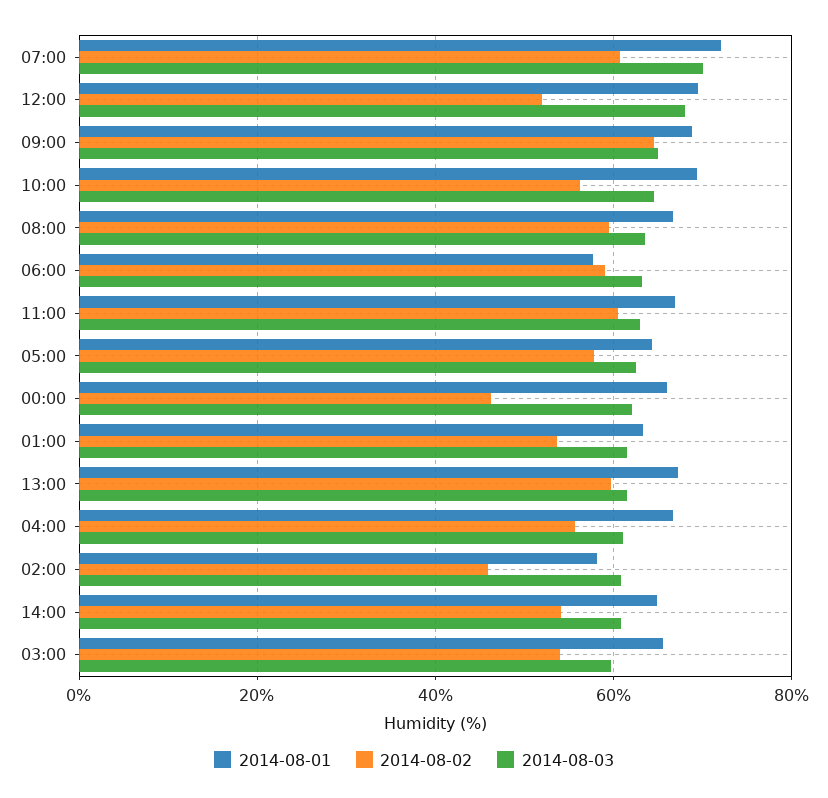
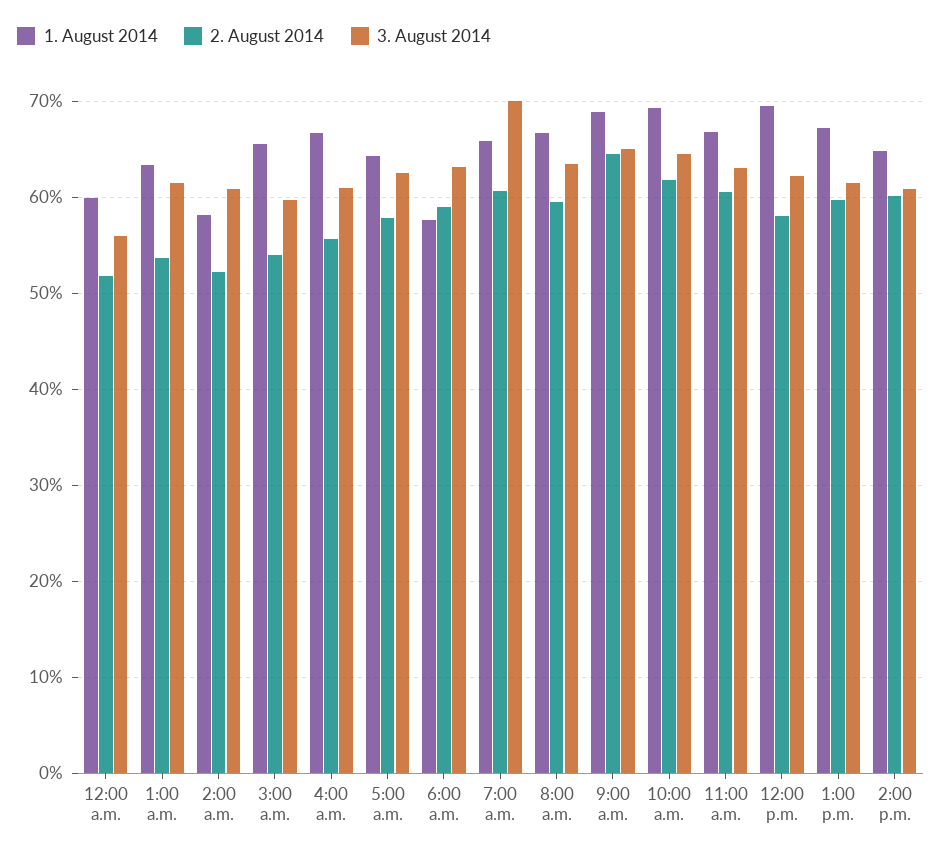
  {
    "2014-08-01": {
-     "07:00": 72,
+     "07:00": 66,
      "12:00": 70,
      "09:00": 69,
      "10:00": 69,
      "08:00": 67,
      "06:00": 58,
      "11:00": 67,
      "05:00": 64,
-     "00:00": 66,
+     "00:00": 60,
      "01:00": 63,
      "13:00": 67,
      "04:00": 67,
      "02:00": 58,
      "14:00": 65,
      "03:00": 66
    },
    "2014-08-02": {
      "07:00": 61,
-     "12:00": 52,
+     "12:00": 58,
      "09:00": 65,
-     "10:00": 56,
+     "10:00": 62,
      "08:00": 60,
      "06:00": 59,
      "11:00": 61,
      "05:00": 58,
-     "00:00": 46,
+     "00:00": 52,
      "01:00": 54,
      "13:00": 60,
      "04:00": 56,
-     "02:00": 46,
+     "02:00": 52,
-     "14:00": 54,
+     "14:00": 60,
      "03:00": 54
    },
    "2014-08-03": {
      "07:00": 70,
-     "12:00": 68,
+     "12:00": 62,
      "09:00": 65,
      "10:00": 65,
      "08:00": 64,
      "06:00": 63,
      "11:00": 63,
      "05:00": 63,
-     "00:00": 62,
+     "00:00": 56,
      "01:00": 62,
      "13:00": 62,
      "04:00": 61,
      "02:00": 61,
      "14:00": 61,
      "03:00": 60
    }
  }

